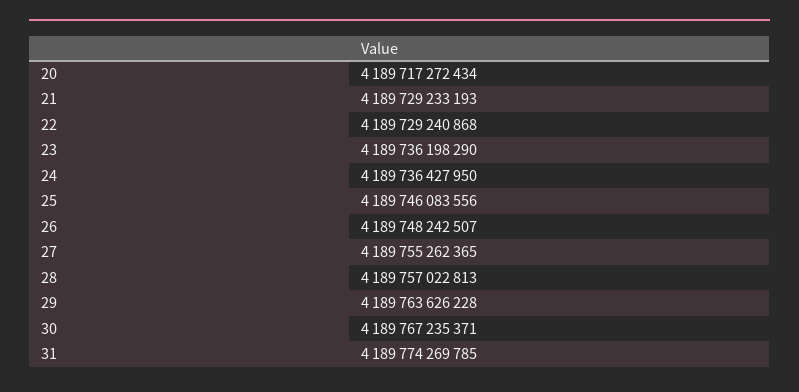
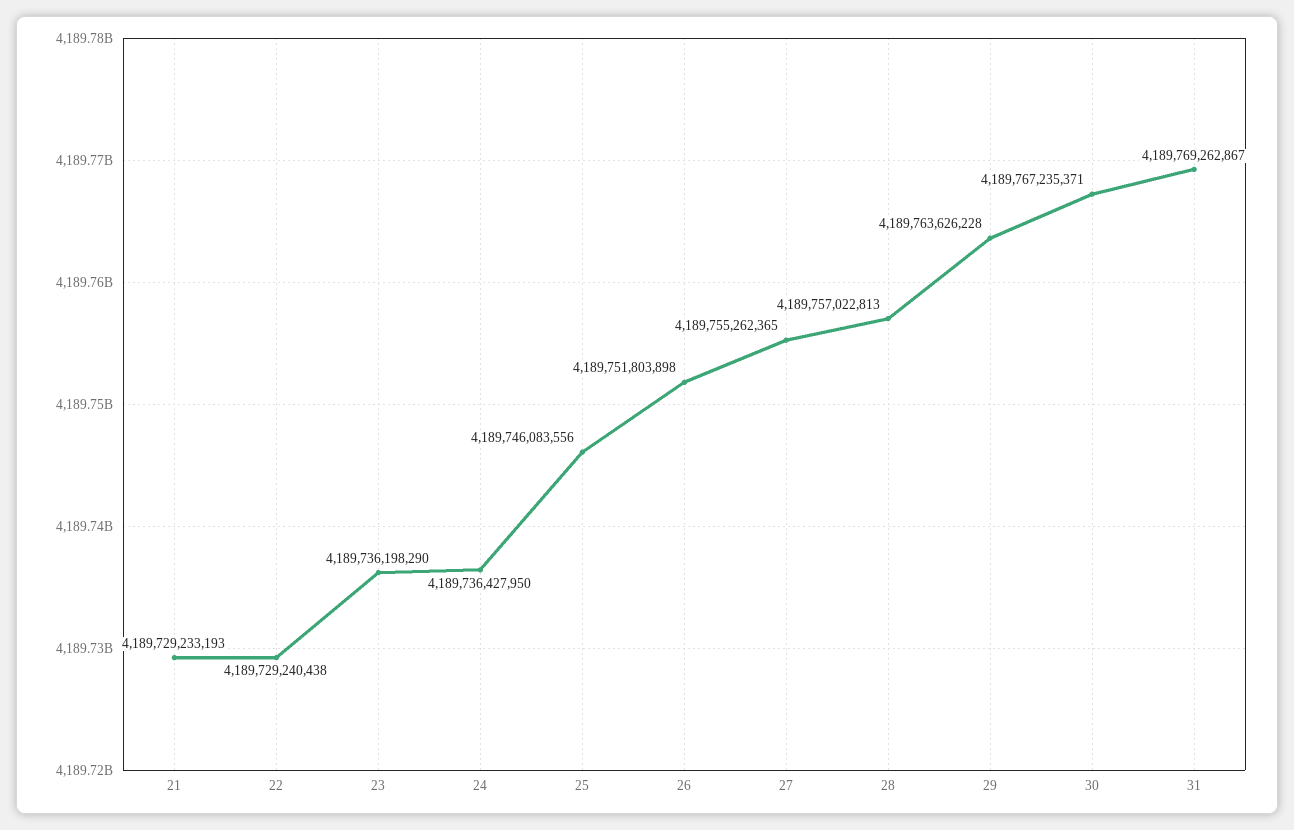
  {
-   "20": 4189717272434,
    "21": 4189729233193,
-   "22": 4189729240868,
+   "22": 4189729240438,
    "23": 4189736198290,
    "24": 4189736427950,
    "25": 4189746083556,
-   "26": 4189748242507,
+   "26": 4189751803898,
    "27": 4189755262365,
    "28": 4189757022813,
    "29": 4189763626228,
    "30": 4189767235371,
-   "31": 4189774269785
+   "31": 4189769262867
  }

